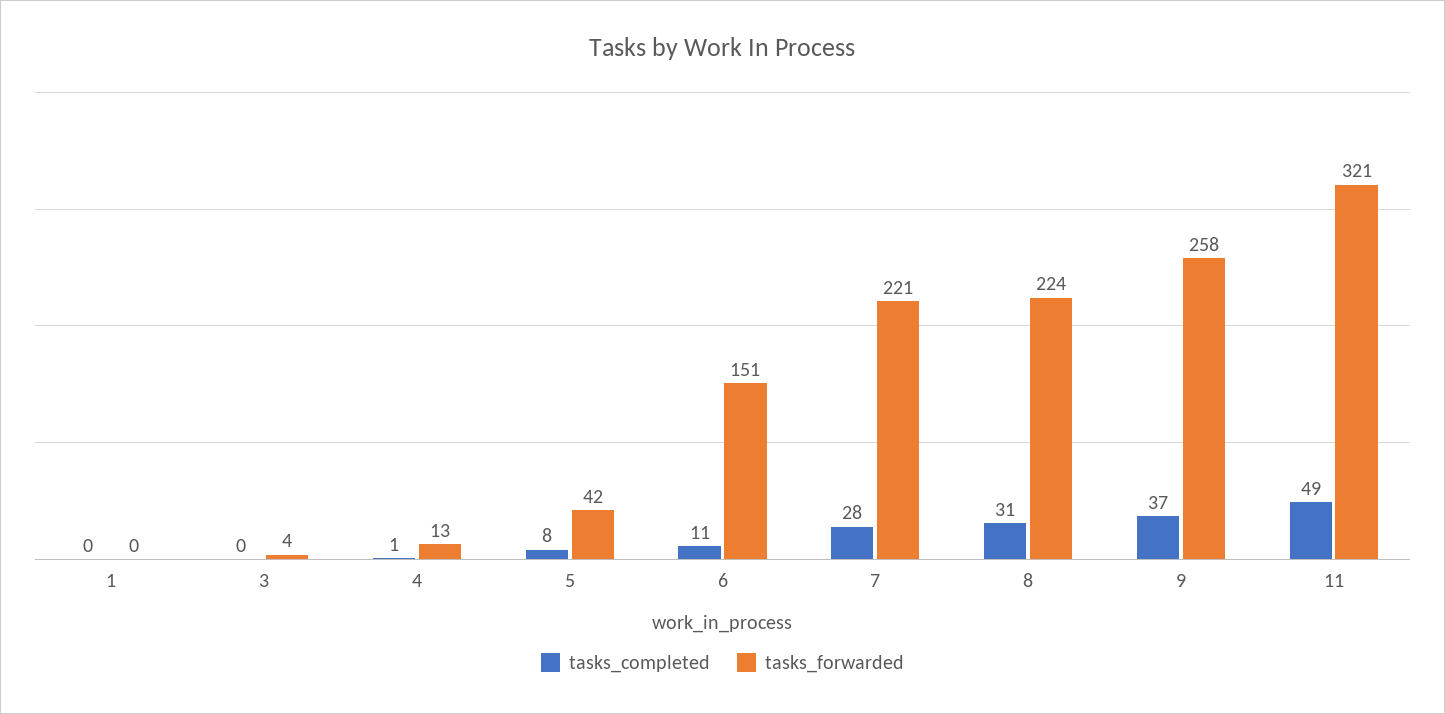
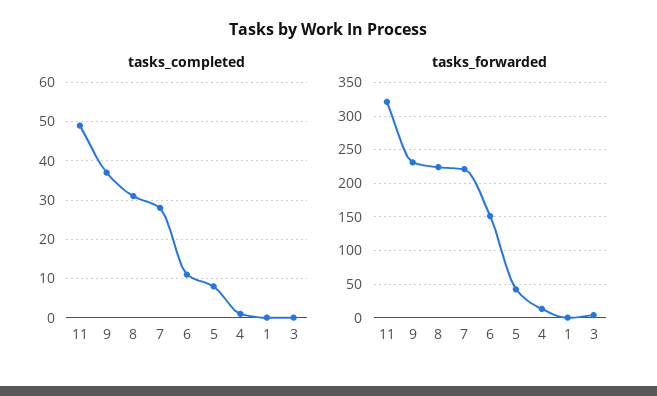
  {
    "tasks_completed": {
      "1": 0,
      "3": 0,
      "4": 1,
      "5": 8,
      "6": 11,
      "7": 28,
      "8": 31,
      "9": 37,
      "11": 49
    },
    "tasks_forwarded": {
      "1": 0,
      "3": 4,
      "4": 13,
      "5": 42,
      "6": 151,
      "7": 221,
      "8": 224,
-     "9": 258,
+     "9": 230,
      "11": 321
    }
  }

